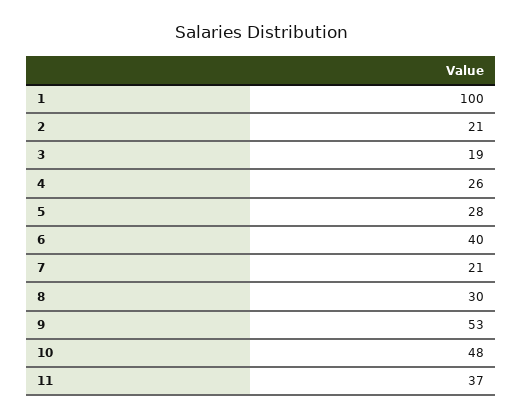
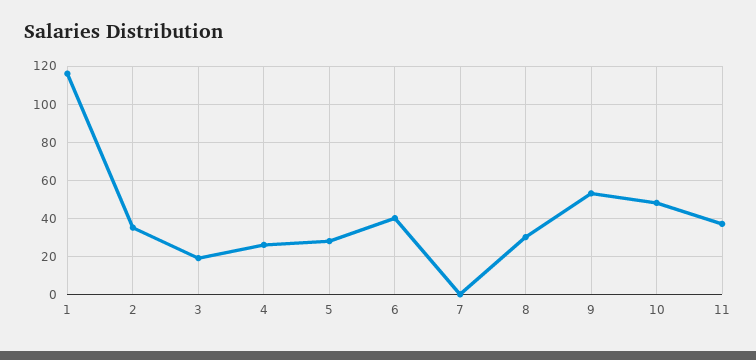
  {
-   "1": 100,
+   "1": 115,
-   "2": 21,
+   "2": 35,
    "3": 19,
    "4": 26,
    "5": 28,
    "6": 40,
-   "7": 21,
+   "7": 0,
    "8": 30,
    "9": 53,
    "10": 48,
    "11": 37
  }

